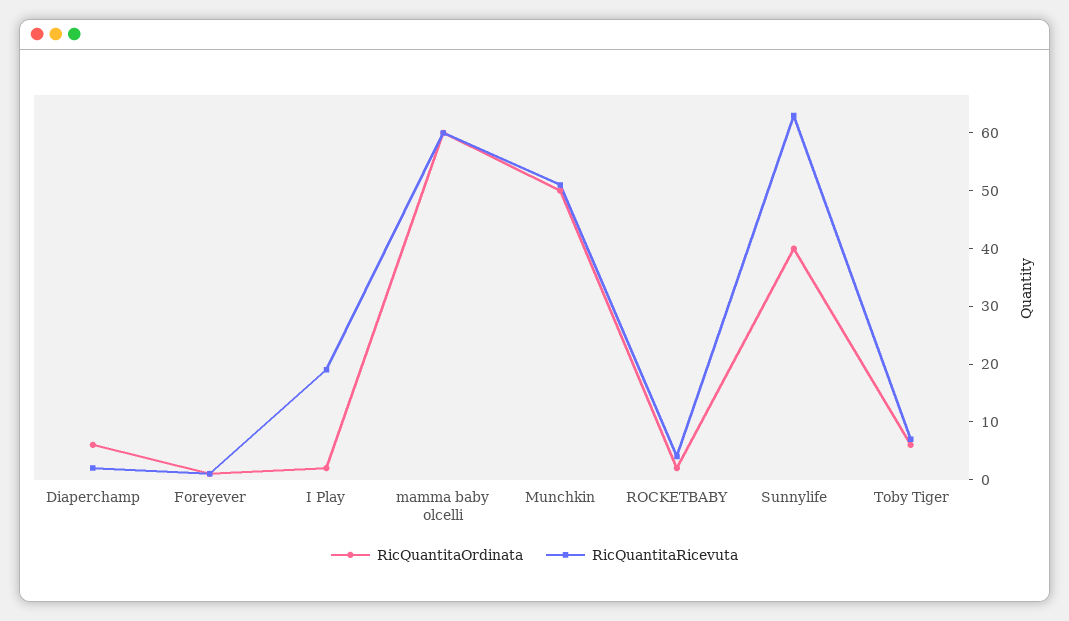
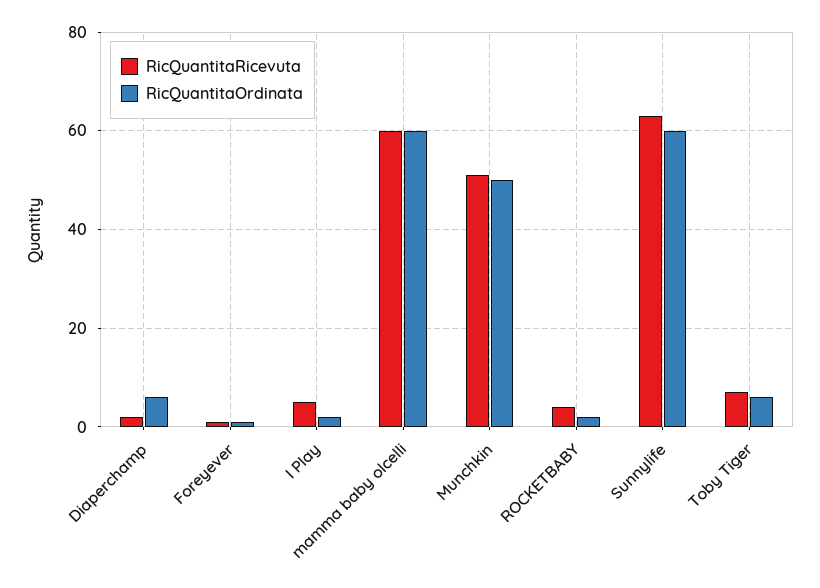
  {
    "RicQuantitaOrdinata": {
      "Diaperchamp": 5,
      "Foreyever": 0,
      "I Play": 0,
      "mamma baby olcelli": 60,
      "Munchkin": 50,
      "ROCKETBABY": 0,
-     "Sunnylife": 40,
+     "Sunnylife": 60,
      "Toby Tiger": 5
    },
    "RicQuantitaRicevuta": {
      "Diaperchamp": 0,
      "Foreyever": 0,
-     "I Play": 20,
+     "I Play": 5,
      "mamma baby olcelli": 60,
      "Munchkin": 50,
      "ROCKETBABY": 5,
      "Sunnylife": 65,
      "Toby Tiger": 5
    }
  }

